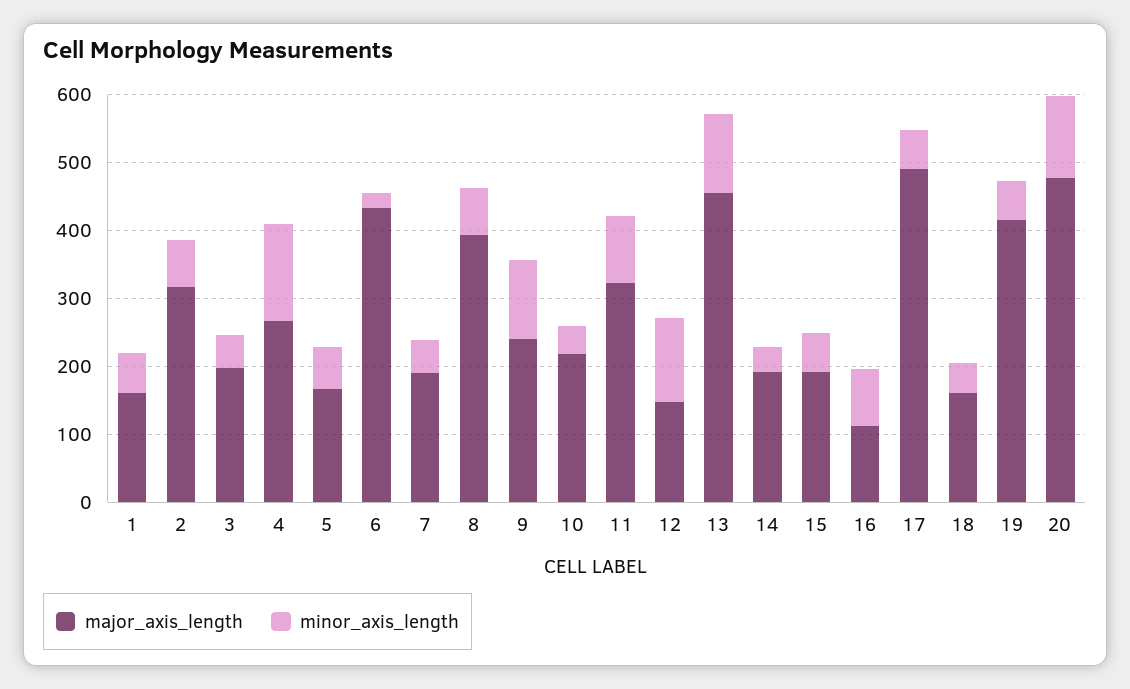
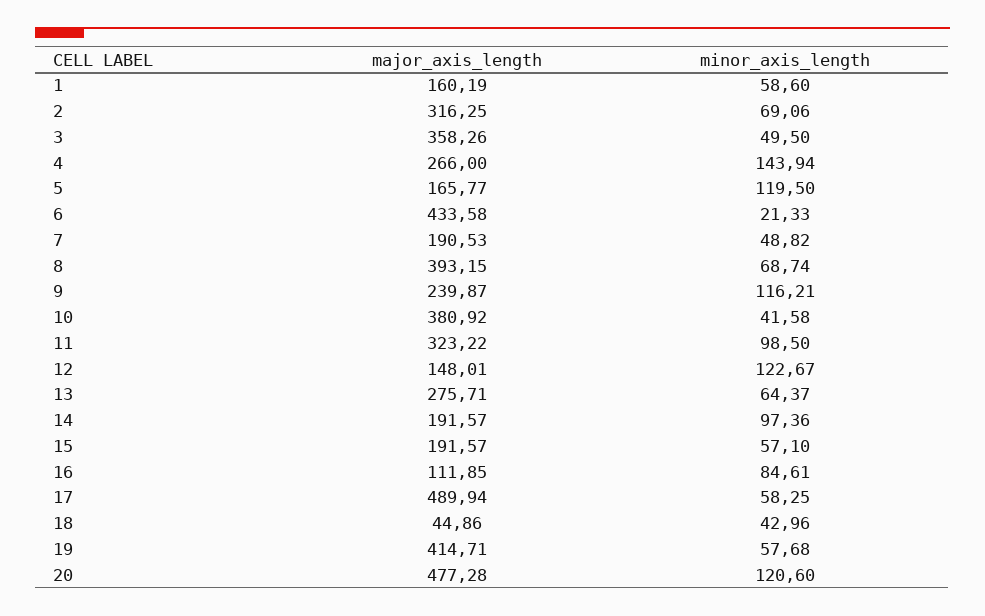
  {
    "major_axis_length": {
      "1": 160.19,
      "2": 316.25,
-     "3": 200,
+     "3": 358.26,
      "4": 266,
      "5": 165.77,
      "6": 433.58,
      "7": 190.53,
      "8": 393.15,
      "9": 239.87,
-     "10": 220,
+     "10": 380.92,
      "11": 323.22,
      "12": 148.01,
-     "13": 460,
+     "13": 275.71,
      "14": 191.57,
      "15": 191.57,
      "16": 111.85,
      "17": 489.94,
-     "18": 160,
+     "18": 44.86,
      "19": 414.71,
      "20": 477.28
    },
    "minor_axis_length": {
      "1": 58.6,
      "2": 69.06,
      "3": 49.5,
      "4": 143.94,
-     "5": 60,
+     "5": 119.5,
      "6": 21.33,
      "7": 48.82,
      "8": 68.74,
      "9": 116.21,
      "10": 41.58,
      "11": 98.5,
      "12": 122.67,
-     "13": 120,
+     "13": 64.37,
-     "14": 40,
+     "14": 97.36,
      "15": 57.1,
      "16": 84.61,
      "17": 58.25,
      "18": 42.96,
      "19": 57.68,
      "20": 120.6
    }
  }

